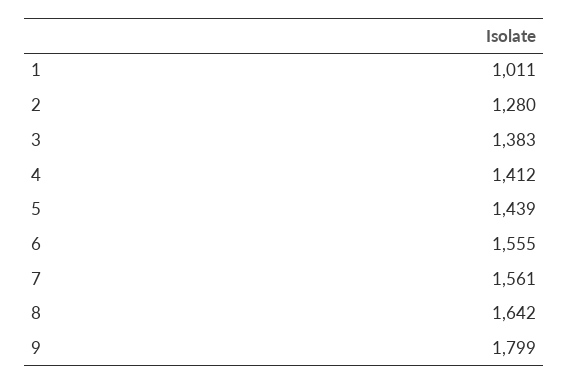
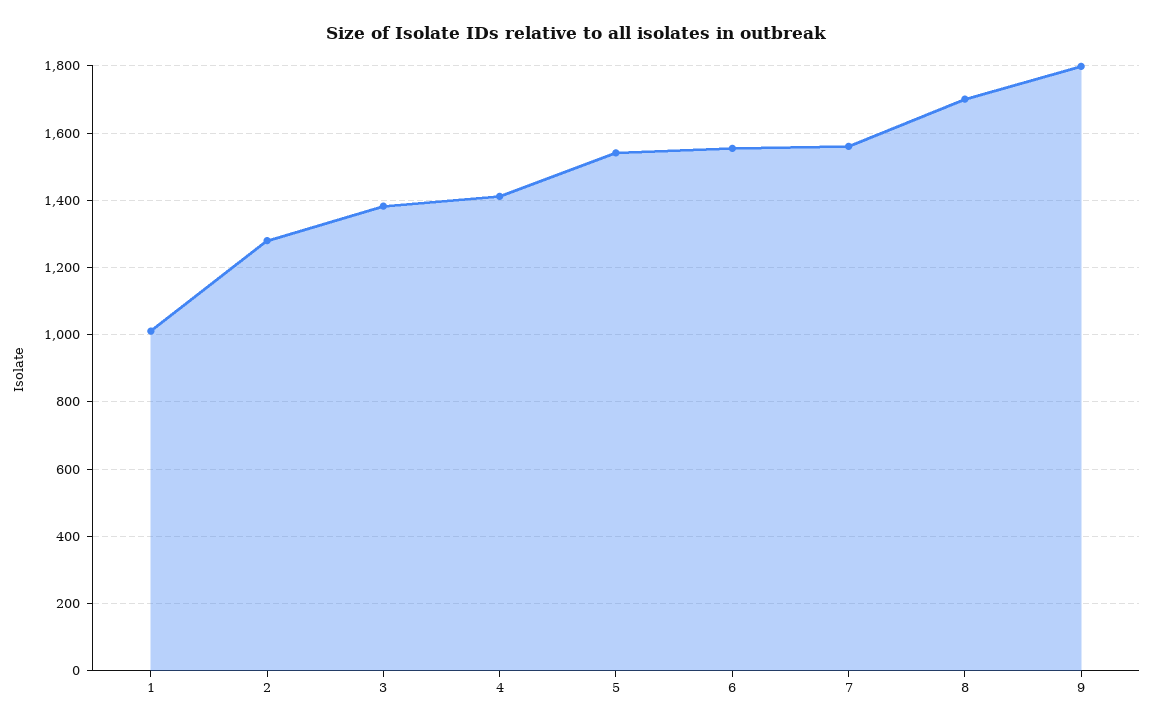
  {
    "1": 1011,
    "2": 1280,
    "3": 1383,
    "4": 1412,
-   "5": 1439,
+   "5": 1540,
    "6": 1555,
    "7": 1561,
-   "8": 1642,
+   "8": 1700,
    "9": 1799
  }

